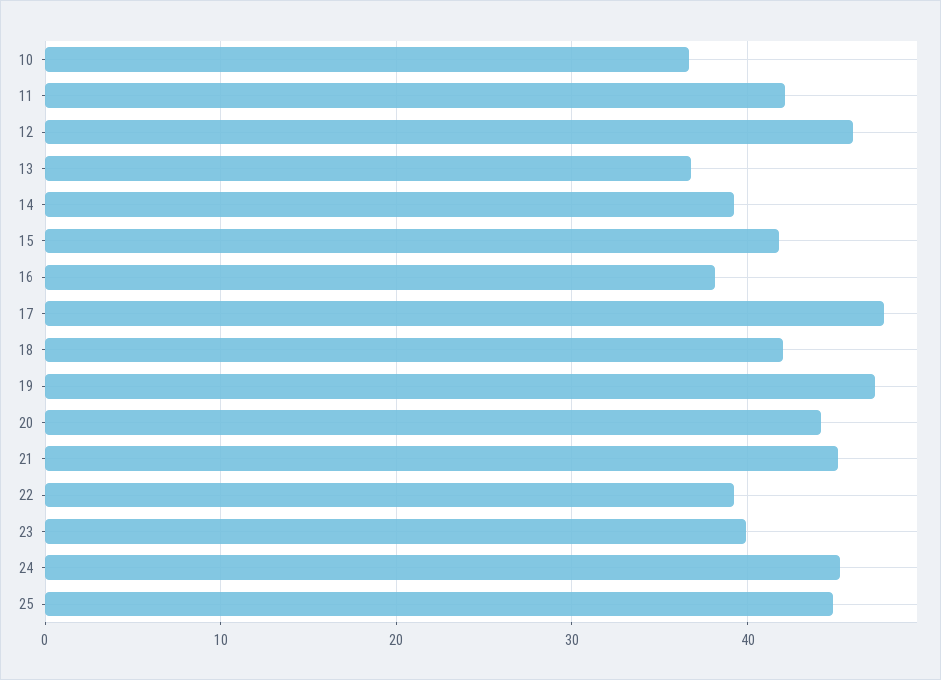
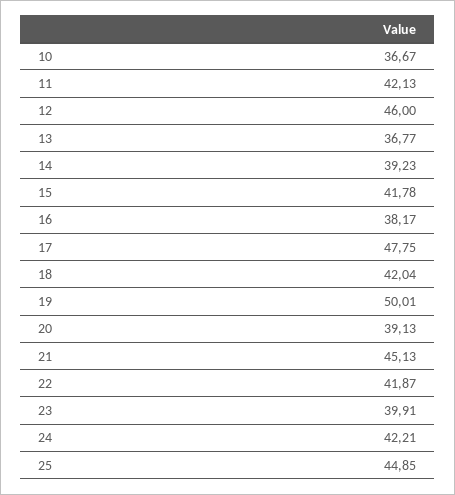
  {
    "10": 36.67,
    "11": 42.13,
    "12": 46,
    "13": 36.77,
    "14": 39.23,
    "15": 41.78,
    "16": 38.17,
    "17": 47.75,
    "18": 42.04,
-   "19": 47,
+   "19": 50.01,
-   "20": 44,
+   "20": 39.13,
    "21": 45.13,
-   "22": 39,
+   "22": 41.87,
    "23": 39.91,
-   "24": 45,
+   "24": 42.21,
    "25": 44.85
  }

